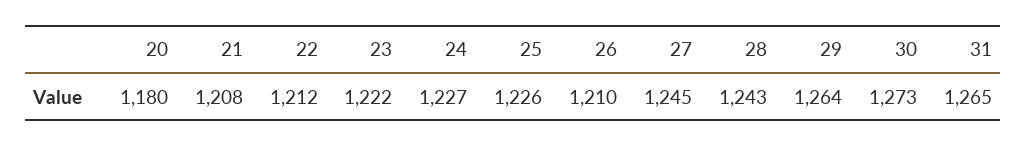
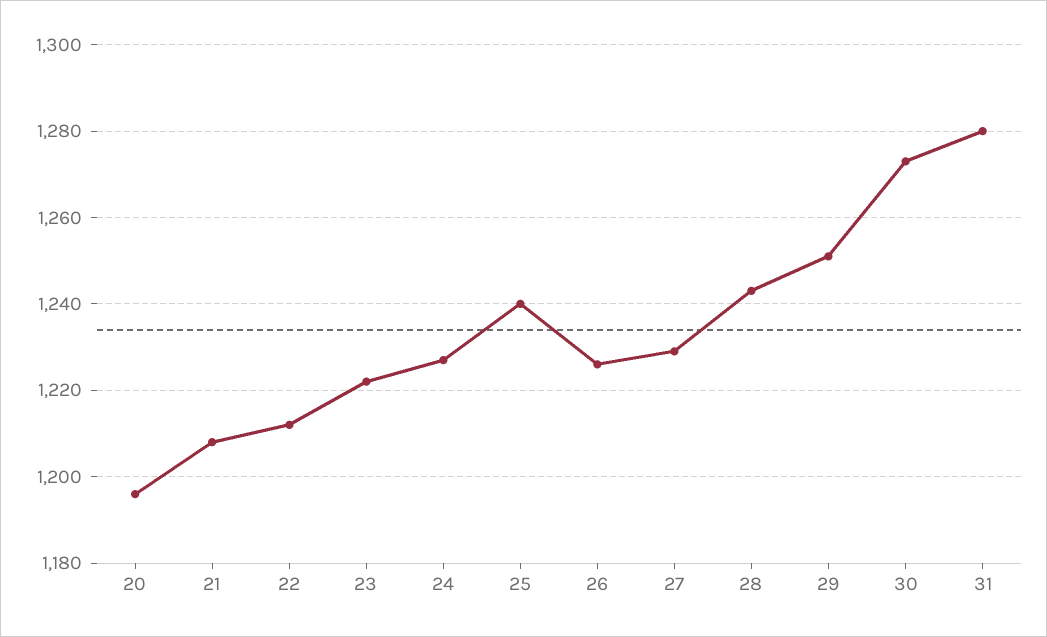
  {
-   "20": 1180,
+   "20": 1195,
    "21": 1208,
    "22": 1212,
    "23": 1222,
    "24": 1227,
-   "25": 1226,
+   "25": 1240,
-   "26": 1210,
+   "26": 1225,
-   "27": 1245,
+   "27": 1230,
    "28": 1243,
-   "29": 1264,
+   "29": 1250,
    "30": 1273,
-   "31": 1265
+   "31": 1280
  }

